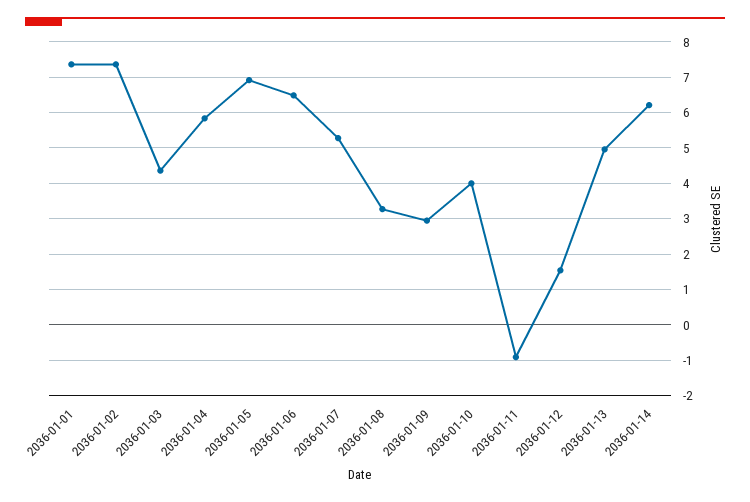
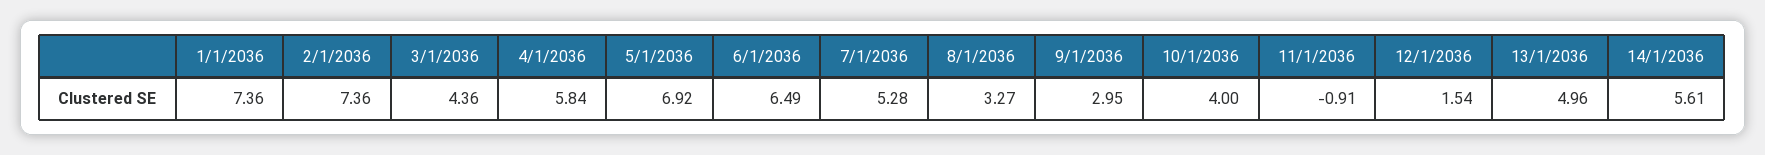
  {
    "2036-01-01": 7.36,
    "2036-01-02": 7.36,
    "2036-01-03": 4.36,
    "2036-01-04": 5.84,
    "2036-01-05": 6.92,
    "2036-01-06": 6.49,
    "2036-01-07": 5.28,
    "2036-01-08": 3.27,
    "2036-01-09": 2.95,
    "2036-01-10": 4,
    "2036-01-11": -0.91,
    "2036-01-12": 1.54,
    "2036-01-13": 4.96,
-   "2036-01-14": 6.2
+   "2036-01-14": 5.61
  }

